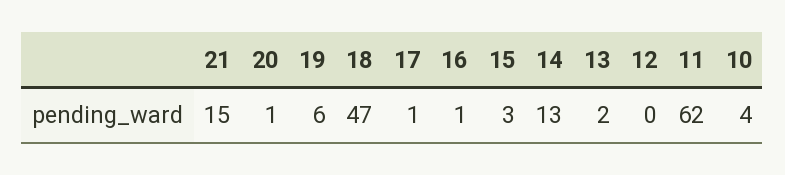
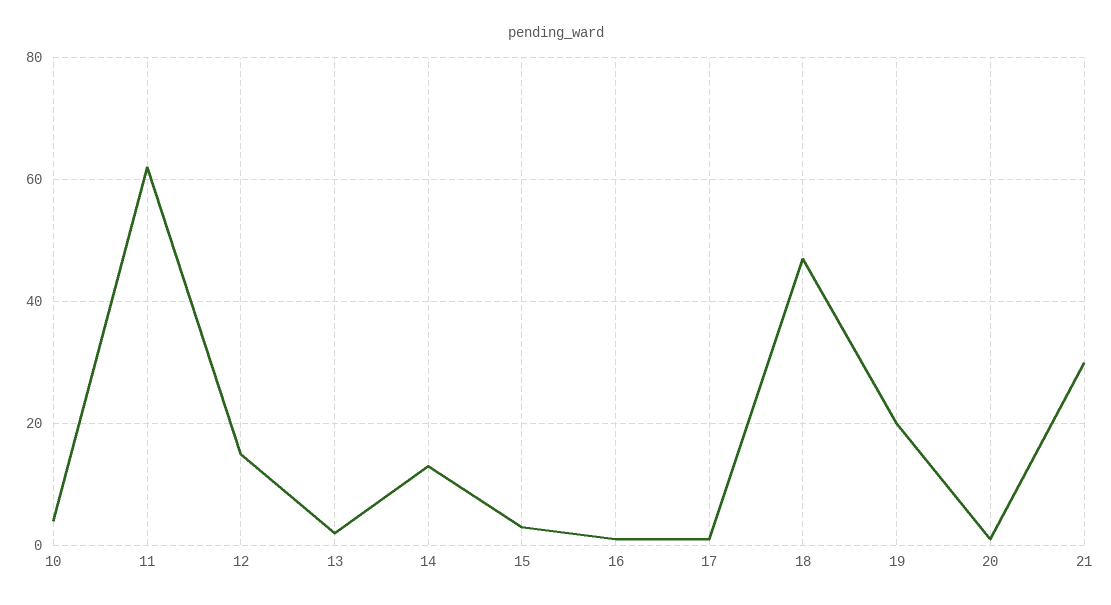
  {
-   "21": 15,
+   "21": 30,
    "20": 1,
-   "19": 6,
+   "19": 20,
    "18": 47,
    "17": 1,
    "16": 1,
    "15": 3,
    "14": 13,
    "13": 2,
-   "12": 0,
+   "12": 15,
    "11": 62,
    "10": 4
  }

